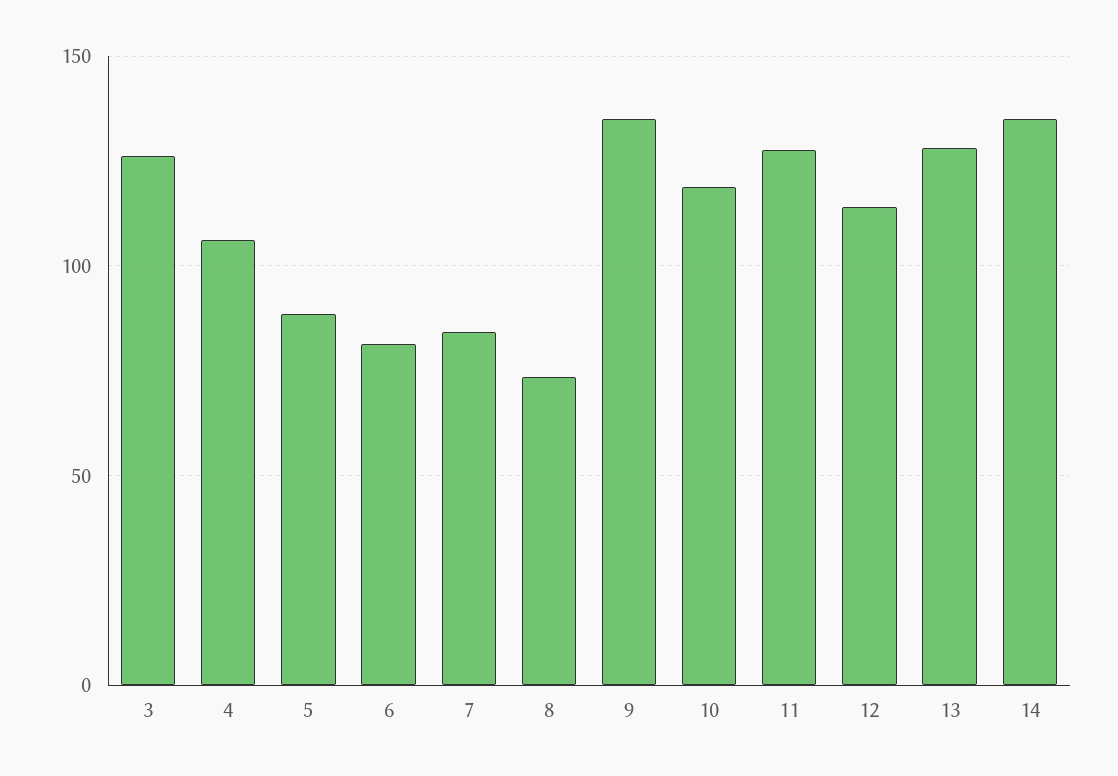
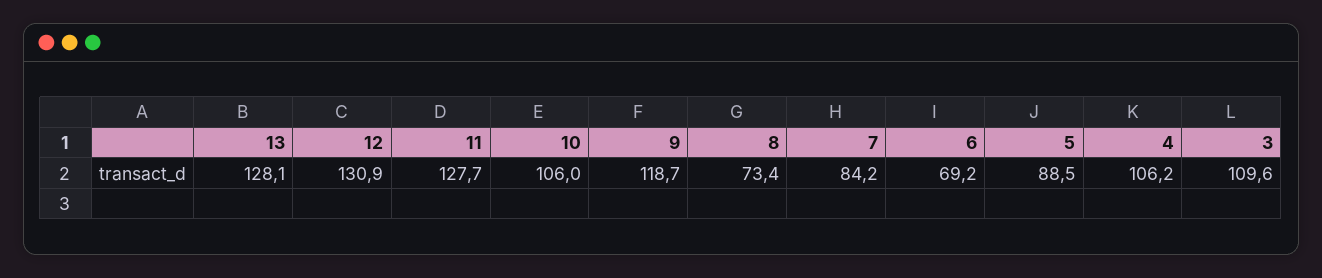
  {
-   "3": 125,
+   "3": 109.6,
    "4": 106.2,
    "5": 88.5,
-   "6": 80,
+   "6": 69.2,
    "7": 84.2,
    "8": 73.4,
-   "9": 135,
+   "9": 118.7,
-   "10": 120,
+   "10": 106,
    "11": 127.7,
-   "12": 115,
+   "12": 130.9,
-   "13": 128.1,
+   "13": 128.1
-   "14": 135
  }

